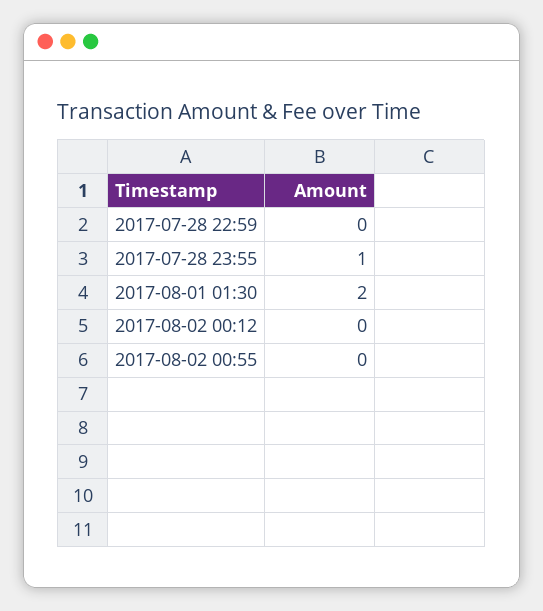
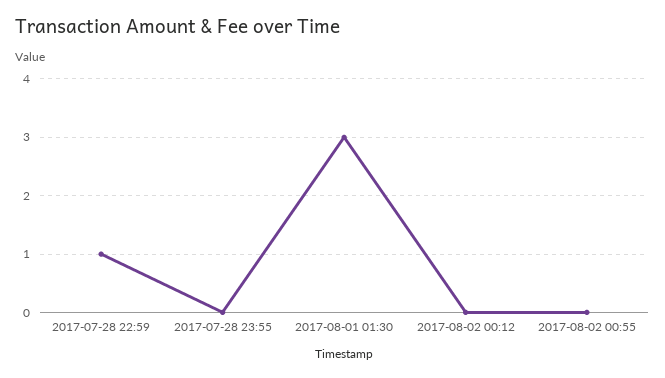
  {
-   "2017-07-28 22:59": 0,
+   "2017-07-28 22:59": 1,
-   "2017-07-28 23:55": 1,
+   "2017-07-28 23:55": 0,
-   "2017-08-01 01:30": 2,
+   "2017-08-01 01:30": 3,
    "2017-08-02 00:12": 0,
    "2017-08-02 00:55": 0
  }

